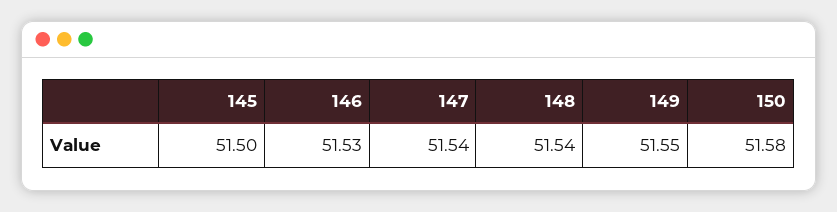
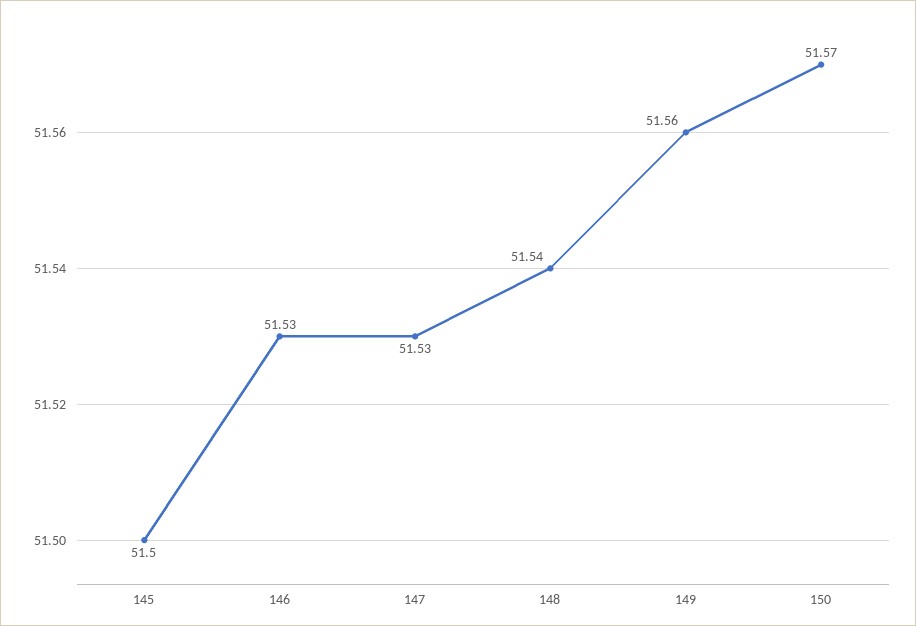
  {
    "145": 51.5,
    "146": 51.53,
-   "147": 51.54,
+   "147": 51.53,
    "148": 51.54,
-   "149": 51.55,
+   "149": 51.56,
-   "150": 51.58
+   "150": 51.57
  }

